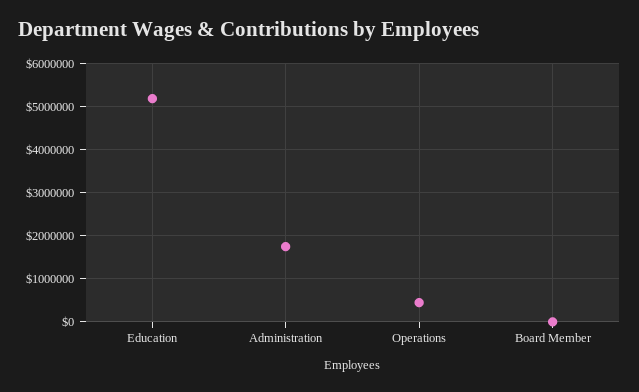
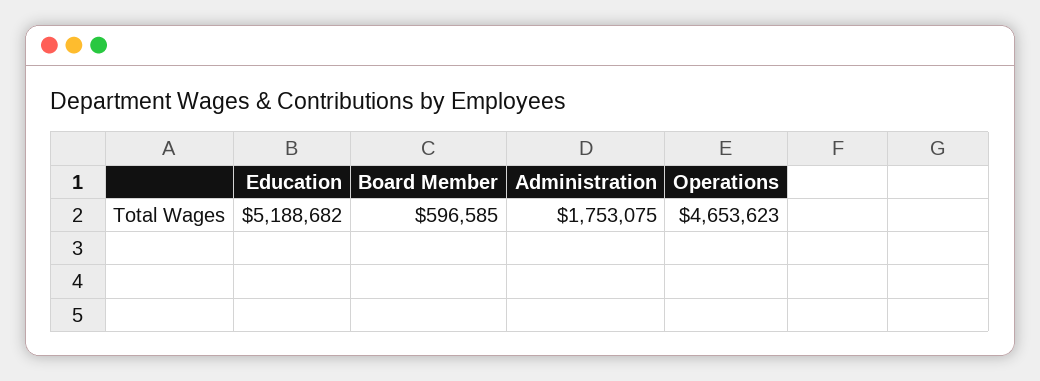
  {
    "Education": 5188682,
    "Administration": 1753075,
-   "Operations": 400000,
+   "Operations": 4653623,
-   "Board Member": 0
+   "Board Member": 596585
  }

